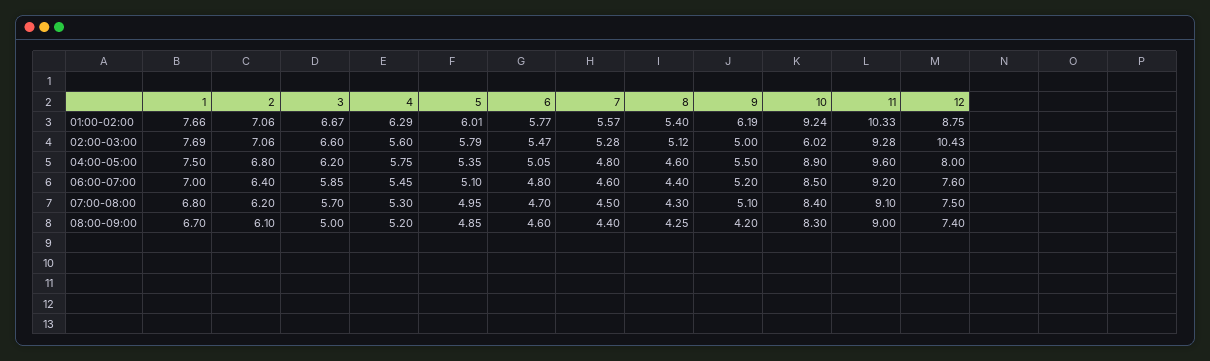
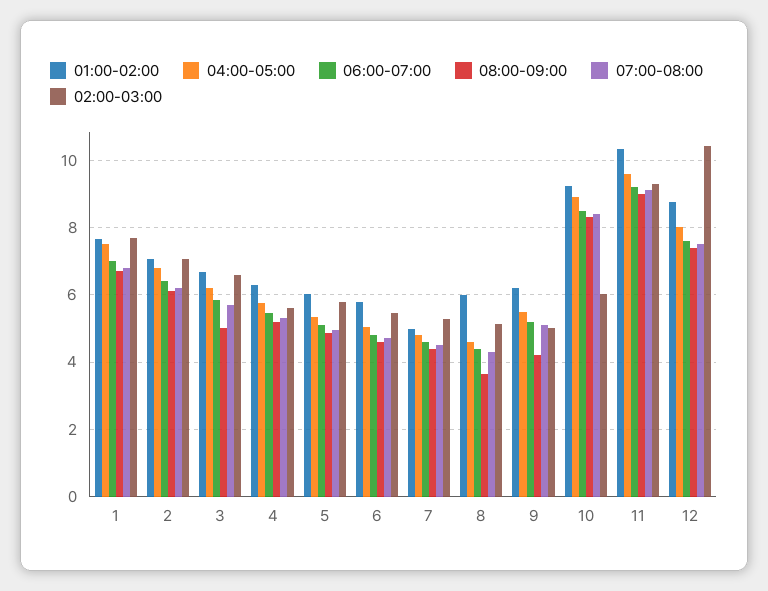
  {
    "01:00-02:00": {
      "1": 7.66,
      "2": 7.06,
      "3": 6.67,
      "4": 6.29,
      "5": 6.01,
      "6": 5.77,
-     "7": 5.57,
+     "7": 5,
-     "8": 5.4,
+     "8": 6,
      "9": 6.19,
      "10": 9.24,
      "11": 10.33,
      "12": 8.75
    },
    "02:00-03:00": {
      "1": 7.69,
      "2": 7.06,
      "3": 6.6,
      "4": 5.6,
      "5": 5.79,
      "6": 5.47,
      "7": 5.28,
      "8": 5.12,
      "9": 5,
      "10": 6.02,
      "11": 9.28,
      "12": 10.43
    },
    "04:00-05:00": {
      "1": 7.5,
      "2": 6.8,
      "3": 6.2,
      "4": 5.75,
      "5": 5.35,
      "6": 5.05,
      "7": 4.8,
      "8": 4.6,
      "9": 5.5,
      "10": 8.9,
      "11": 9.6,
      "12": 8
    },
    "06:00-07:00": {
      "1": 7,
      "2": 6.4,
      "3": 5.85,
      "4": 5.45,
      "5": 5.1,
      "6": 4.8,
      "7": 4.6,
      "8": 4.4,
      "9": 5.2,
      "10": 8.5,
      "11": 9.2,
      "12": 7.6
    },
    "07:00-08:00": {
      "1": 6.8,
      "2": 6.2,
      "3": 5.7,
      "4": 5.3,
      "5": 4.95,
      "6": 4.7,
      "7": 4.5,
      "8": 4.3,
      "9": 5.1,
      "10": 8.4,
      "11": 9.1,
      "12": 7.5
    },
    "08:00-09:00": {
      "1": 6.7,
      "2": 6.1,
      "3": 5,
      "4": 5.2,
      "5": 4.85,
      "6": 4.6,
      "7": 4.4,
-     "8": 4.25,
+     "8": 3.6,
      "9": 4.2,
      "10": 8.3,
      "11": 9,
      "12": 7.4
    }
  }

